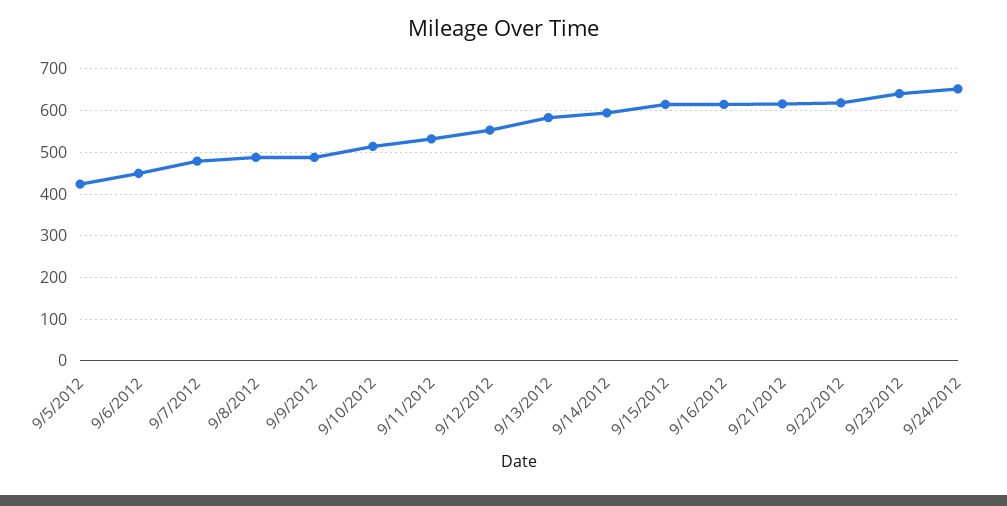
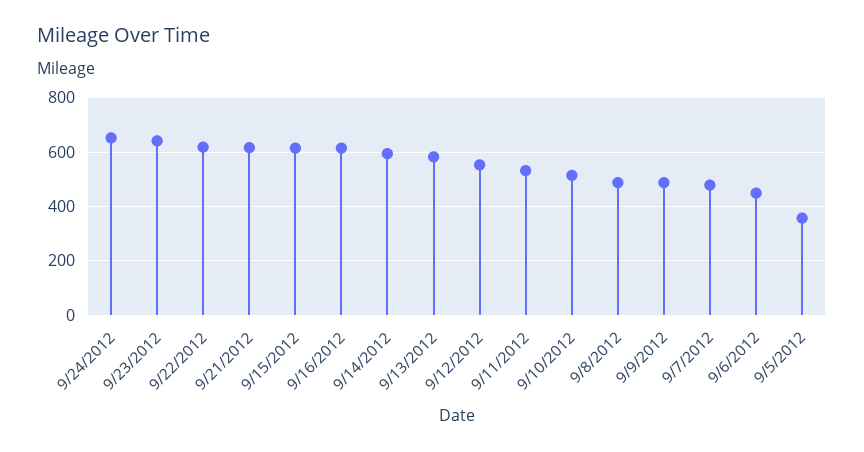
  {
-   "9/5/2012": 420,
+   "9/5/2012": 350,
    "9/6/2012": 440,
    "9/7/2012": 480,
    "9/8/2012": 480,
    "9/9/2012": 480,
    "9/10/2012": 520,
    "9/11/2012": 540,
    "9/12/2012": 560,
    "9/13/2012": 580,
    "9/14/2012": 600,
    "9/15/2012": 620,
    "9/16/2012": 620,
    "9/21/2012": 620,
    "9/22/2012": 620,
    "9/23/2012": 640,
    "9/24/2012": 660
  }

